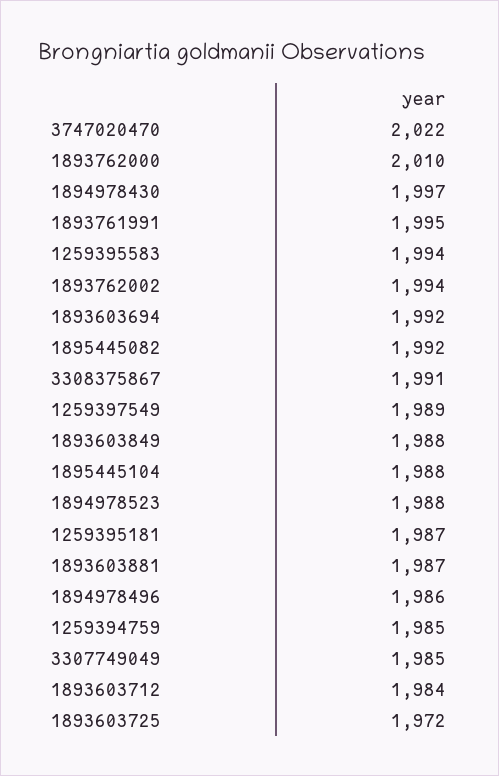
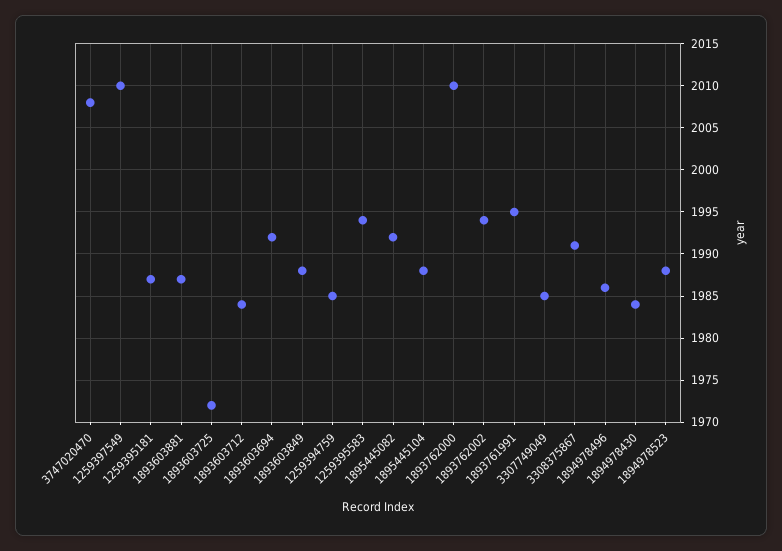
  {
-   "3747020470": 2022,
+   "3747020470": 2008,
    "1893762000": 2010,
-   "1894978430": 1997,
+   "1894978430": 1984,
    "1893761991": 1995,
    "1259395583": 1994,
    "1893762002": 1994,
    "1893603694": 1992,
    "1895445082": 1992,
    "3308375867": 1991,
-   "1259397549": 1989,
+   "1259397549": 2010,
    "1893603849": 1988,
    "1895445104": 1988,
    "1894978523": 1988,
    "1259395181": 1987,
    "1893603881": 1987,
    "1894978496": 1986,
    "1259394759": 1985,
    "3307749049": 1985,
    "1893603712": 1984,
    "1893603725": 1972
  }

